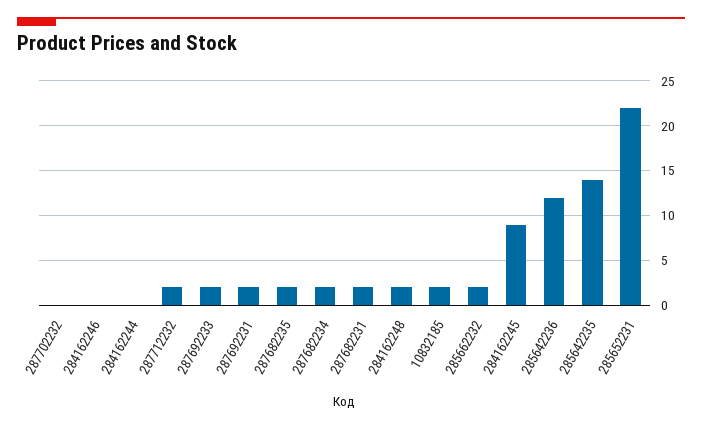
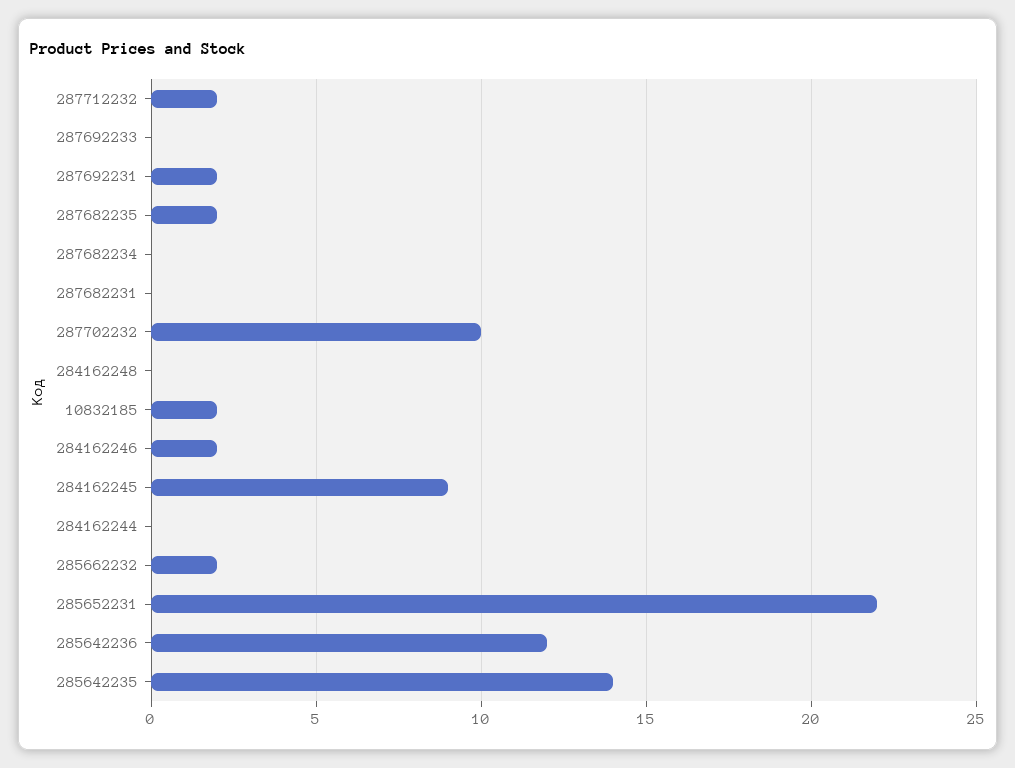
  {
-   "287702232": 0,
+   "287702232": 10,
-   "284162246": 0,
+   "284162246": 2,
    "284162244": 0,
    "287712232": 2,
-   "287692233": 2,
+   "287692233": 0,
    "287692231": 2,
    "287682235": 2,
-   "287682234": 2,
+   "287682234": 0,
-   "287682231": 2,
+   "287682231": 0,
-   "284162248": 2,
+   "284162248": 0,
    "10832185": 2,
    "285662232": 2,
    "284162245": 9,
    "285642236": 12,
    "285642235": 14,
    "285652231": 22
  }

